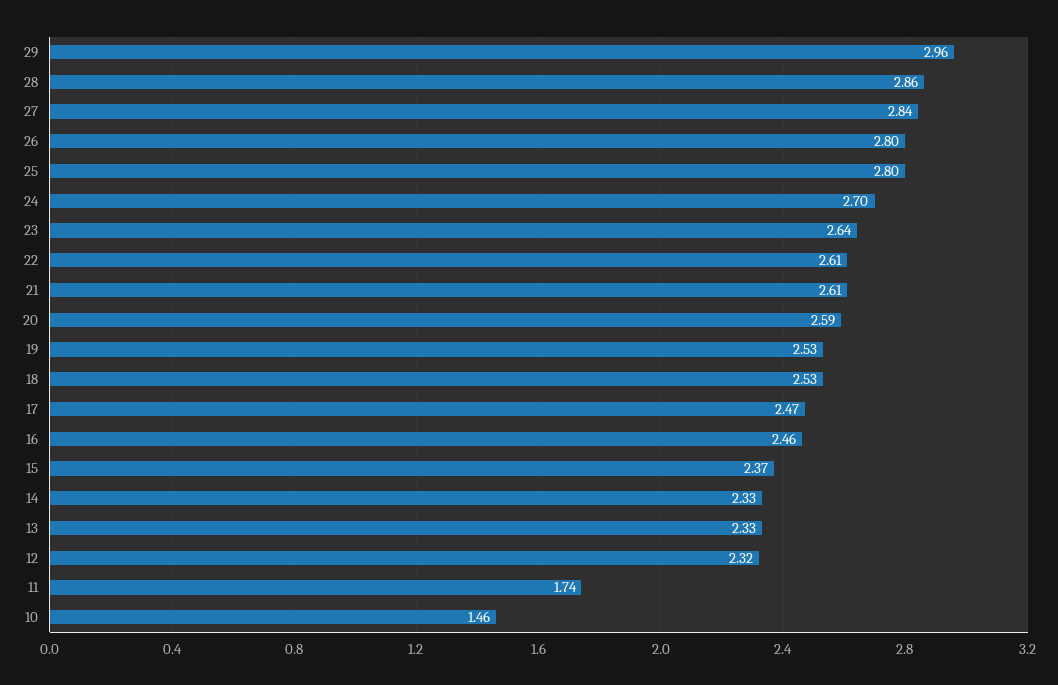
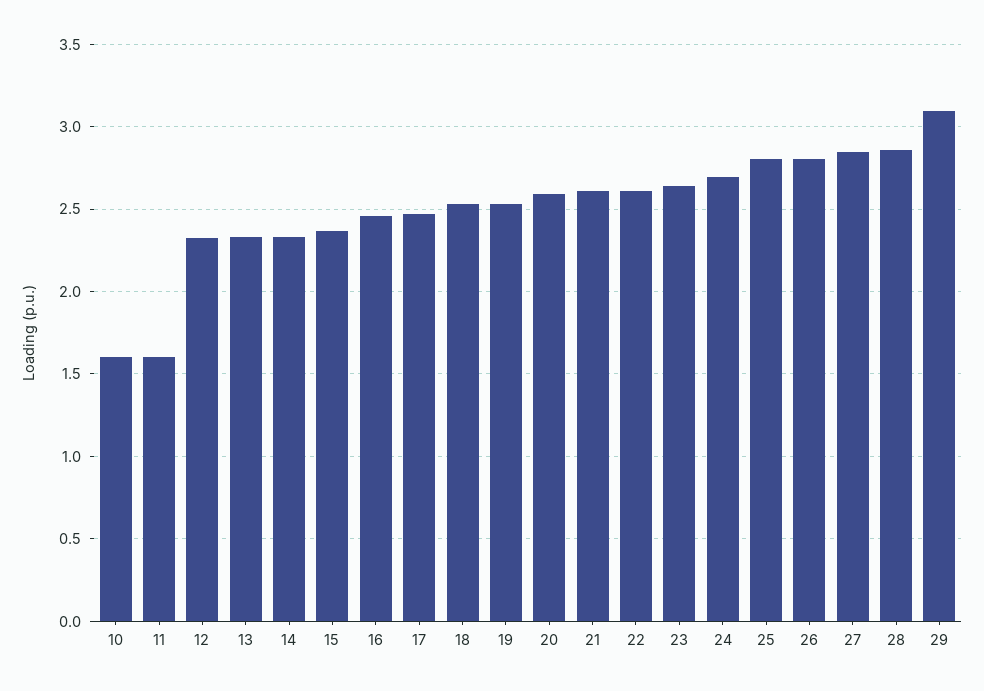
  {
-   "29": 2.96,
+   "29": 3.1,
    "28": 2.86,
    "27": 2.84,
    "26": 2.8,
    "25": 2.8,
    "24": 2.7,
    "23": 2.64,
    "22": 2.61,
    "21": 2.61,
    "20": 2.59,
    "19": 2.53,
    "18": 2.53,
    "17": 2.47,
    "16": 2.46,
    "15": 2.37,
    "14": 2.33,
    "13": 2.33,
    "12": 2.32,
-   "11": 1.74,
+   "11": 1.6,
-   "10": 1.46
+   "10": 1.6
  }

